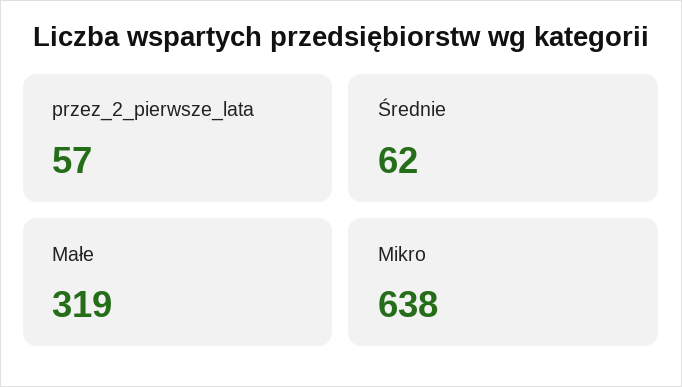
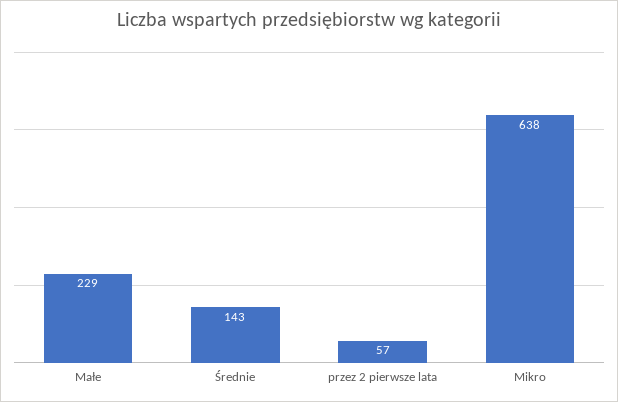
  {
    "przez_2_pierwsze_lata": 57,
-   "Średnie": 62,
+   "Średnie": 143,
-   "Małe": 319,
+   "Małe": 229,
    "Mikro": 638
  }

